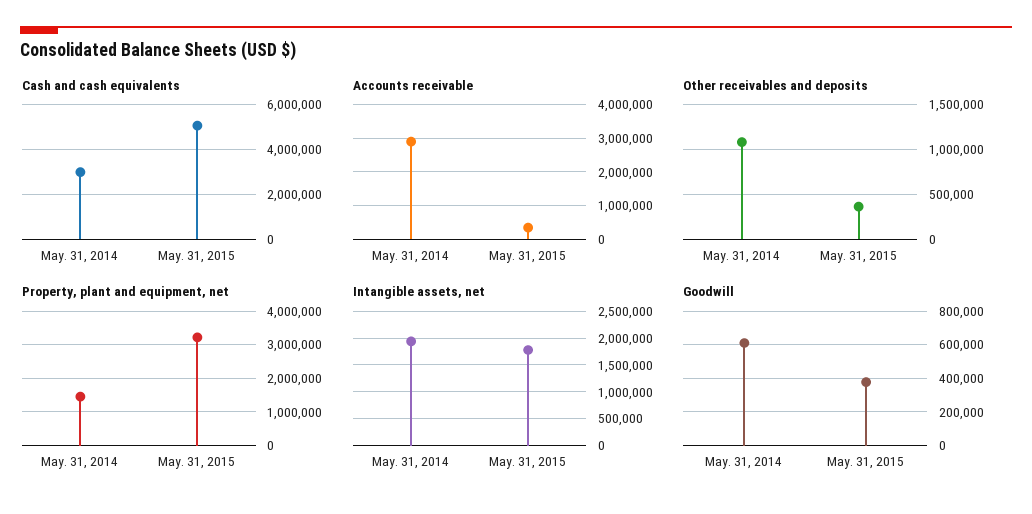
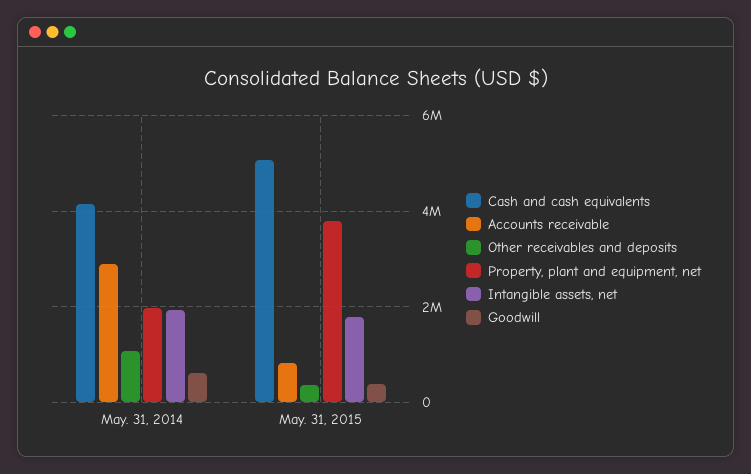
  {
    "Cash and cash equivalents": {
-     "May. 31, 2014": 3000000,
+     "May. 31, 2014": 4200000,
      "May. 31, 2015": 5000000
    },
    "Accounts receivable": {
      "May. 31, 2014": 2800000,
-     "May. 31, 2015": 400000
+     "May. 31, 2015": 800000
    },
    "Other receivables and deposits": {
      "May. 31, 2014": 1100000,
      "May. 31, 2015": 400000
    },
    "Property, plant and equipment, net": {
-     "May. 31, 2014": 1400000,
+     "May. 31, 2014": 2000000,
-     "May. 31, 2015": 3200000
+     "May. 31, 2015": 3800000
    },
    "Intangible assets, net": {
      "May. 31, 2014": 2000000,
      "May. 31, 2015": 1800000
    },
    "Goodwill": {
      "May. 31, 2014": 600000,
      "May. 31, 2015": 400000
    }
  }

